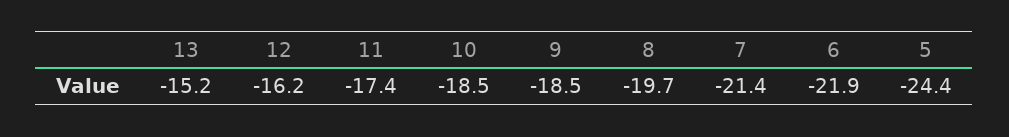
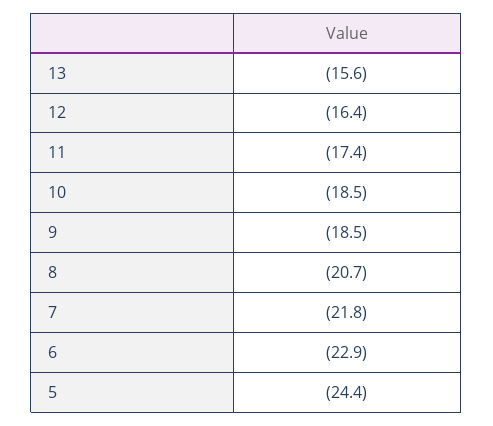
  {
-   "13": -15.2,
+   "13": -15.6,
-   "12": -16.2,
+   "12": -16.4,
    "11": -17.4,
    "10": -18.5,
    "9": -18.5,
-   "8": -19.7,
+   "8": -20.7,
-   "7": -21.4,
+   "7": -21.8,
-   "6": -21.9,
+   "6": -22.9,
    "5": -24.4
  }

